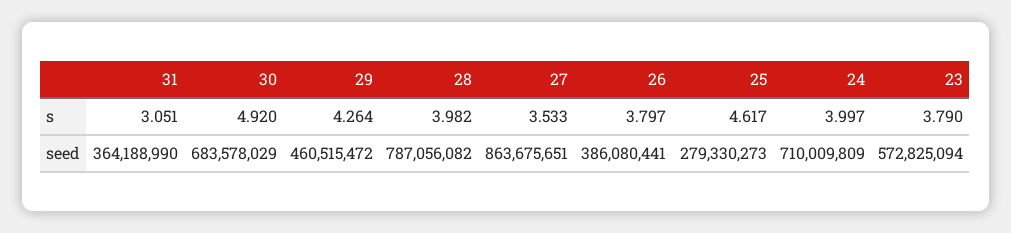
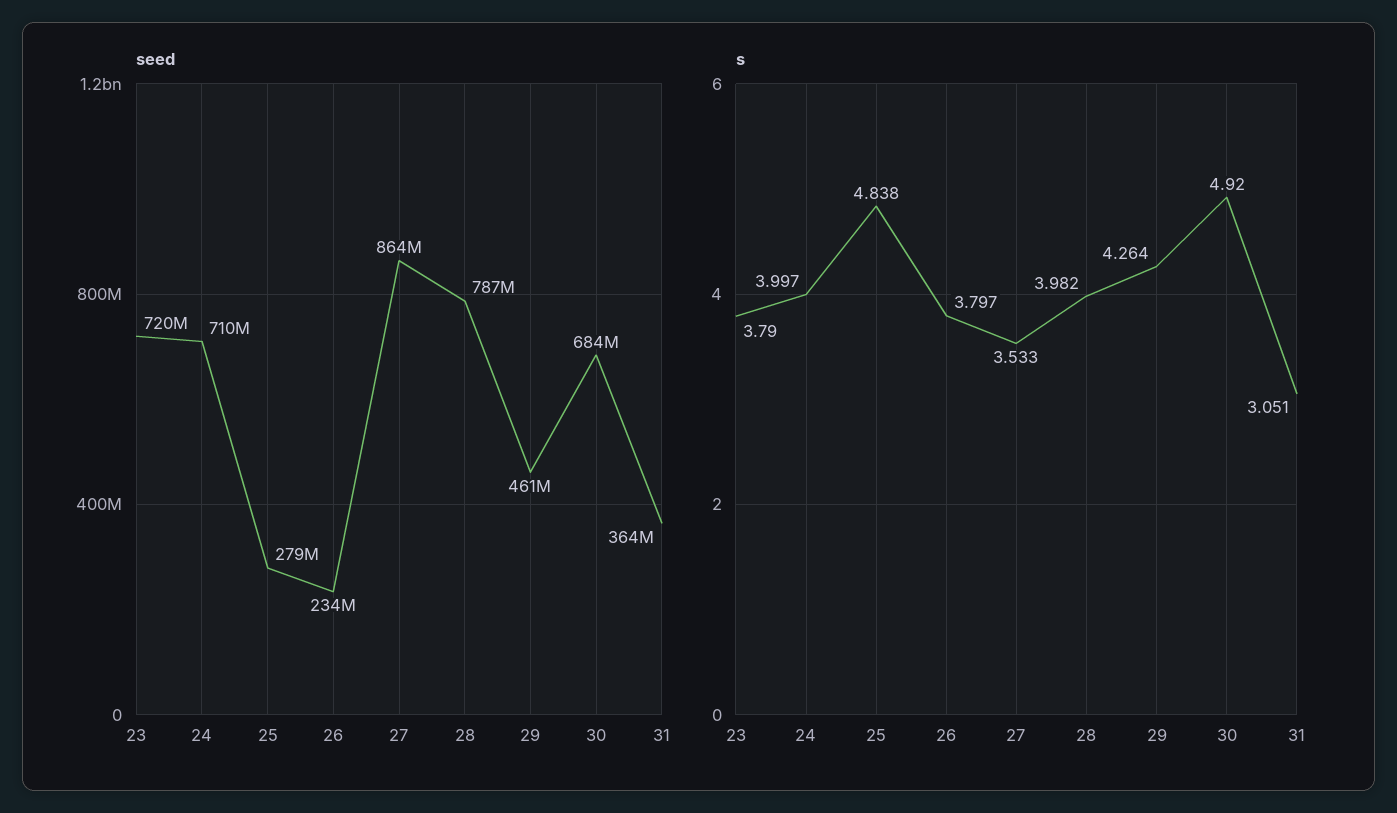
  {
    "s": {
      "31": 3.051,
      "30": 4.92,
      "29": 4.264,
      "28": 3.982,
      "27": 3.533,
      "26": 3.797,
-     "25": 4.617,
+     "25": 4.838,
      "24": 3.997,
      "23": 3.79
    },
    "seed": {
      "31": 364188990,
      "30": 683578029,
      "29": 460515472,
      "28": 787056082,
      "27": 863675651,
-     "26": 386080441,
+     "26": 234000000,
      "25": 279330273,
      "24": 710009809,
-     "23": 572825094
+     "23": 720000000
    }
  }

